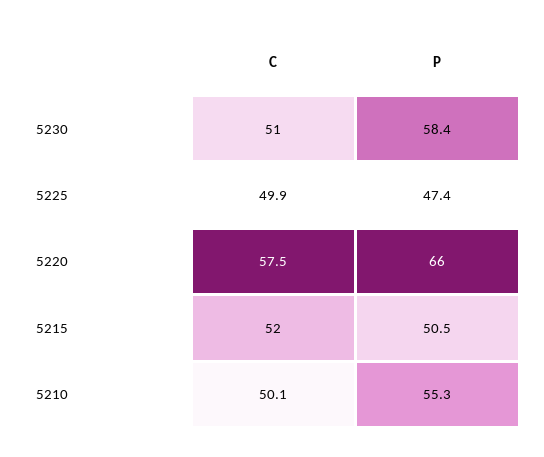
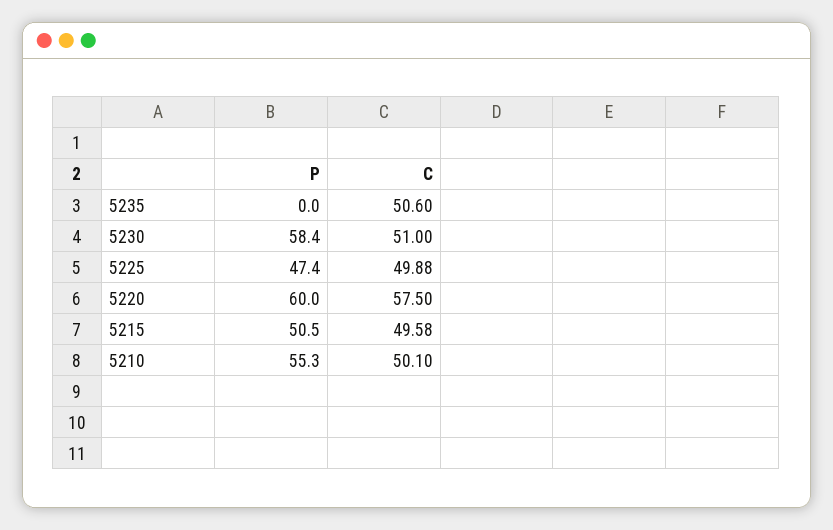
  {
    "C": {
      "5230": 51,
      "5225": 49.88,
      "5220": 57.5,
-     "5215": 52,
+     "5215": 49.58,
-     "5210": 50.1
+     "5210": 50.1,
+     "5235": 50.6
    },
    "P": {
      "5230": 58.4,
      "5225": 47.4,
-     "5220": 66,
+     "5220": 60,
      "5215": 50.5,
-     "5210": 55.3
+     "5210": 55.3,
+     "5235": 0
    }
  }

